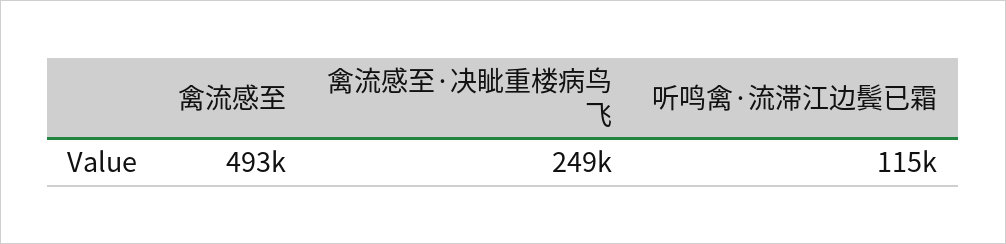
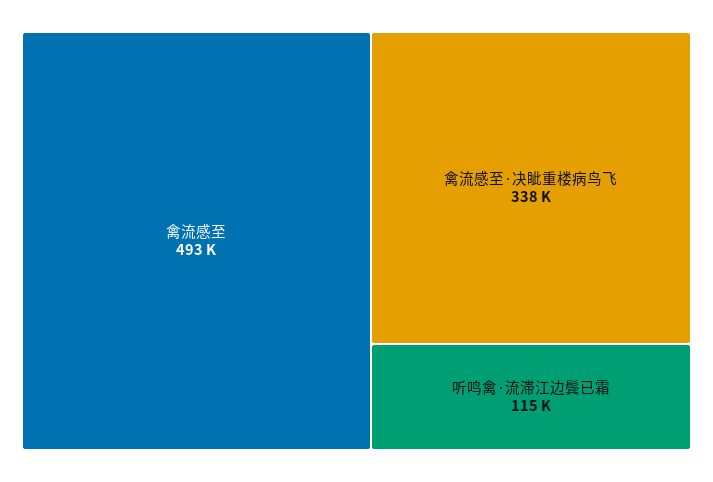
  {
    "禽流感至": 493000,
-   "禽流感至·决眦重楼病鸟飞": 249000,
+   "禽流感至·决眦重楼病鸟飞": 338000,
    "听鸣禽·流滞江边鬓已霜": 115000
  }

